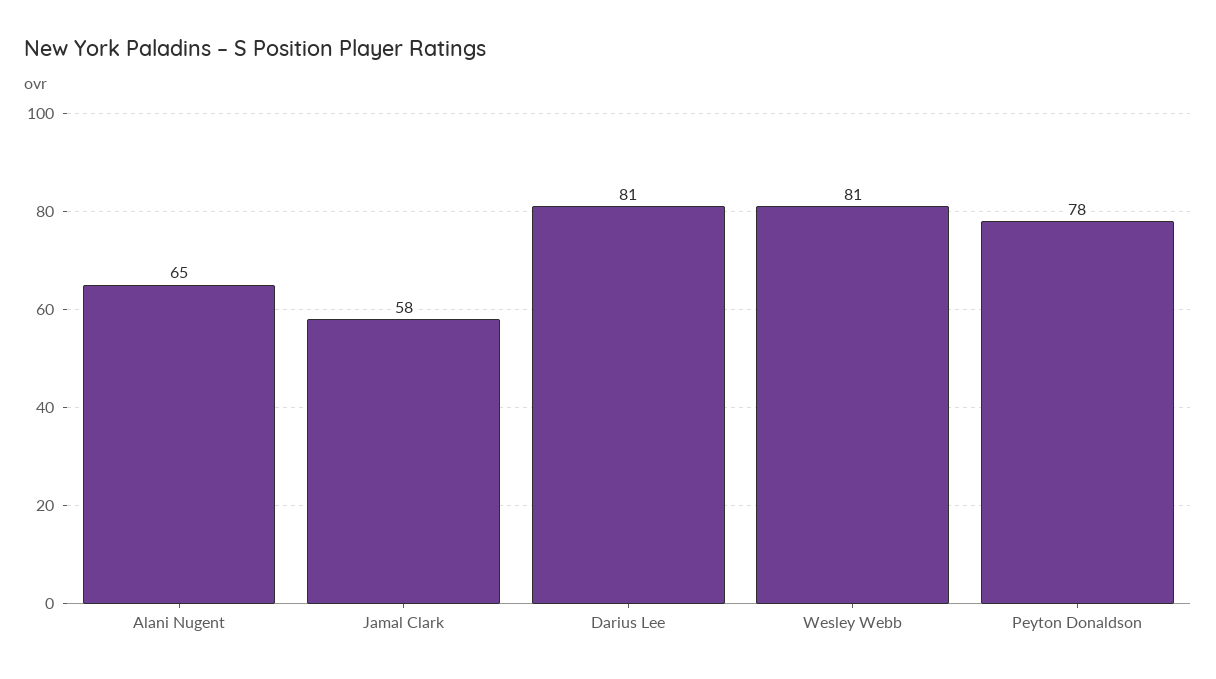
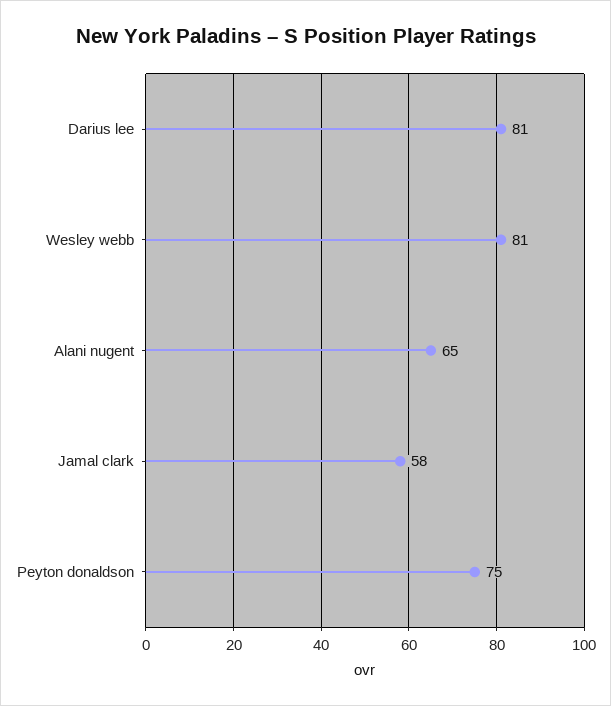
  {
    "Alani Nugent": 65,
    "Jamal Clark": 58,
    "Darius Lee": 81,
    "Wesley Webb": 81,
-   "Peyton Donaldson": 78
+   "Peyton Donaldson": 75
  }

